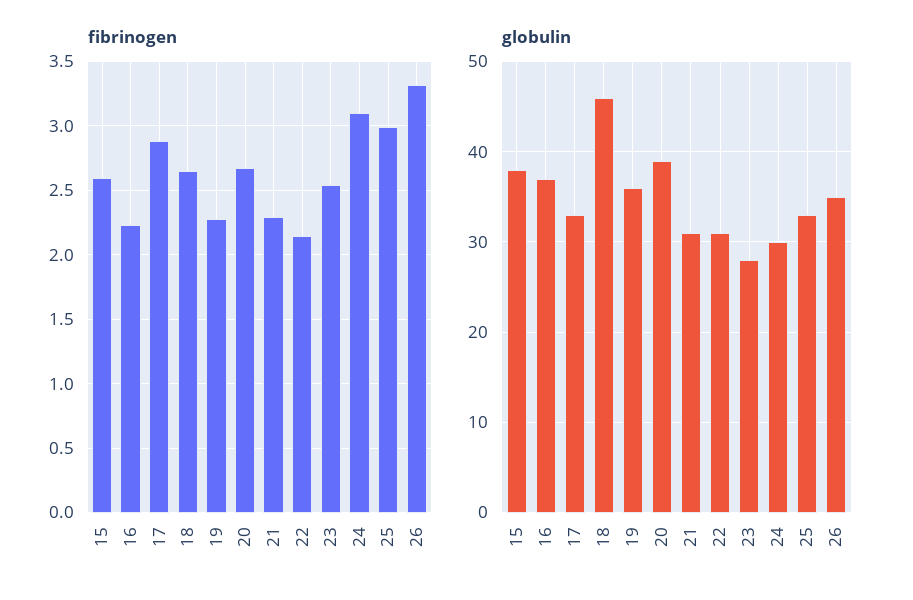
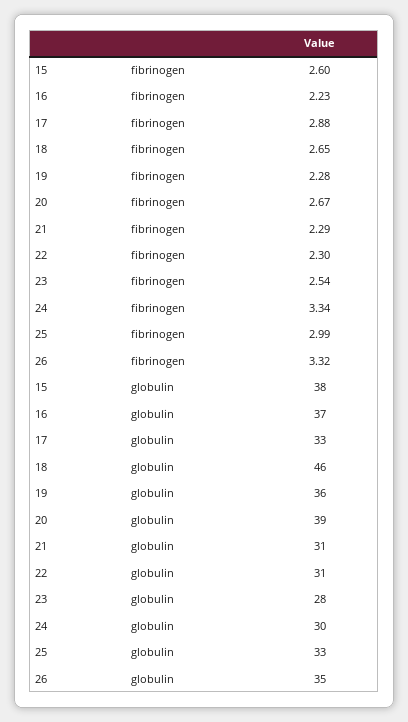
  {
    "fibrinogen": {
      "15": 2.6,
      "16": 2.23,
      "17": 2.88,
      "18": 2.65,
      "19": 2.28,
      "20": 2.67,
      "21": 2.29,
-     "22": 2.15,
+     "22": 2.3,
      "23": 2.54,
-     "24": 3.1,
+     "24": 3.34,
      "25": 2.99,
      "26": 3.32
    },
    "globulin": {
      "15": 38,
      "16": 37,
      "17": 33,
      "18": 46,
      "19": 36,
      "20": 39,
      "21": 31,
      "22": 31,
      "23": 28,
      "24": 30,
      "25": 33,
      "26": 35
    }
  }

